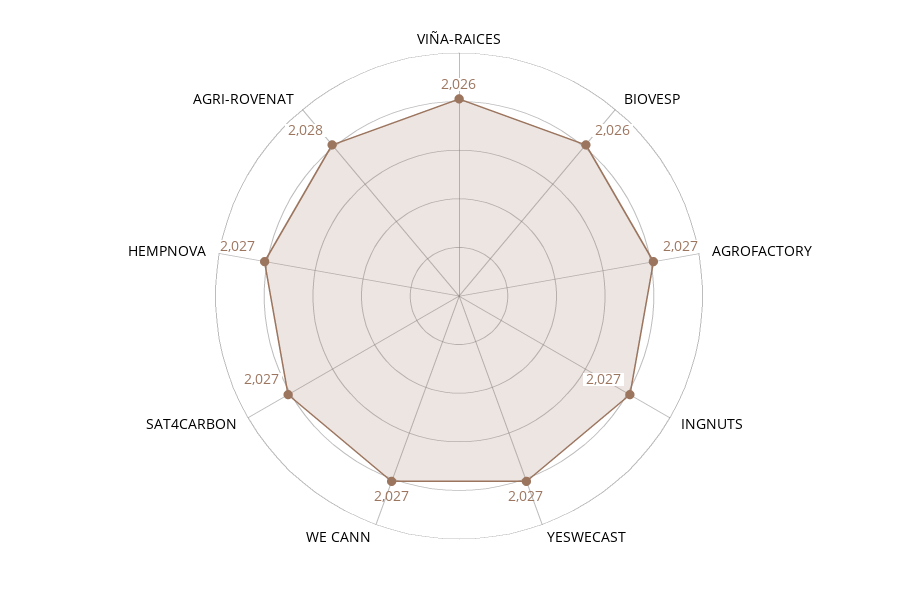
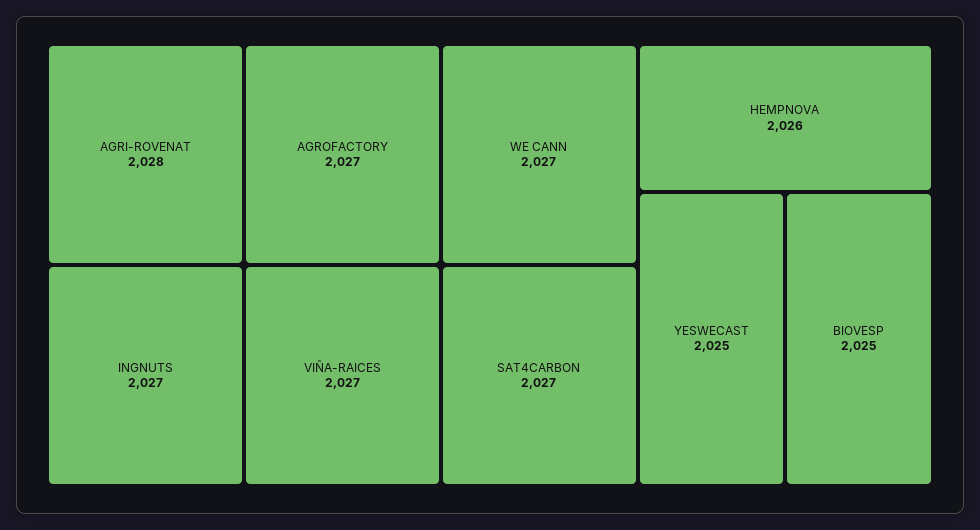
  {
-   "VIÑA-RAICES": 2026,
+   "VIÑA-RAICES": 2027,
-   "BIOVESP": 2026,
+   "BIOVESP": 2025,
    "AGROFACTORY": 2027,
    "INGNUTS": 2027,
-   "YESWECAST": 2027,
+   "YESWECAST": 2025,
    "WE CANN": 2027,
    "SAT4CARBON": 2027,
-   "HEMPNOVA": 2027,
+   "HEMPNOVA": 2026,
    "AGRI-ROVENAT": 2028
  }

